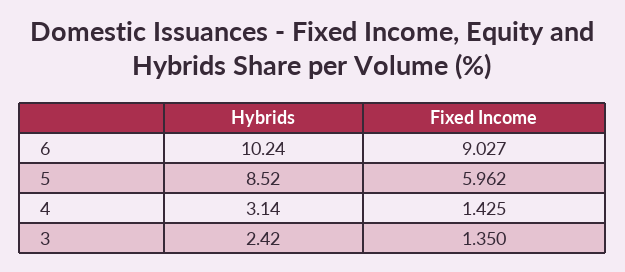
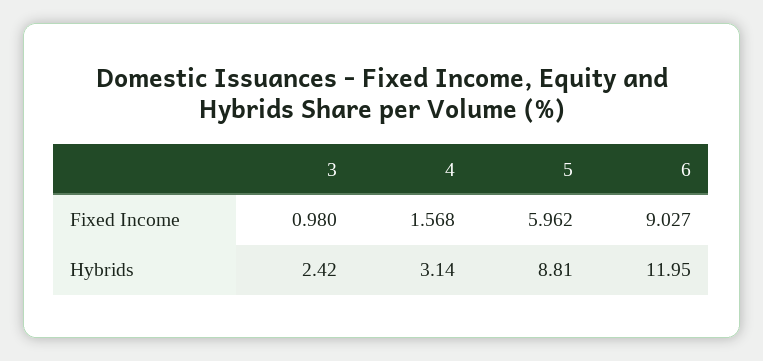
  {
    "Hybrids": {
-     "6": 10.24,
+     "6": 11.95,
-     "5": 8.52,
+     "5": 8.81,
      "4": 3.14,
      "3": 2.42
    },
    "Fixed Income": {
      "6": 9.027,
      "5": 5.962,
-     "4": 1.425,
+     "4": 1.568,
-     "3": 1.35
+     "3": 0.98
    }
  }

